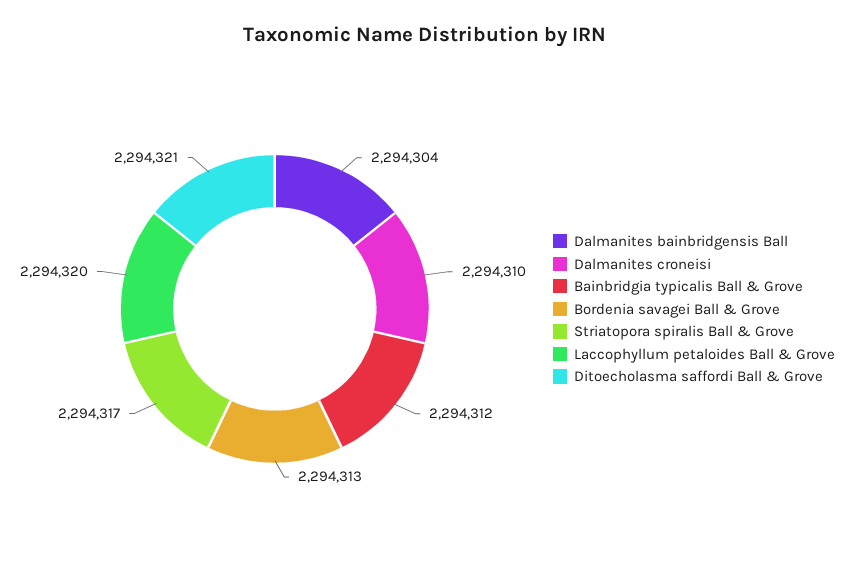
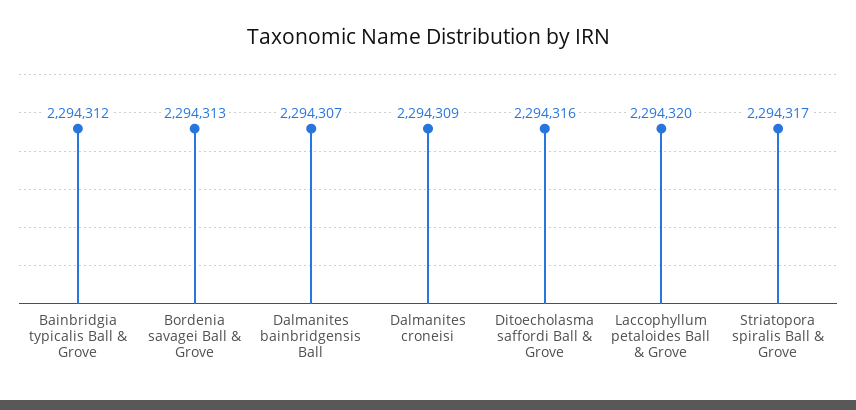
  {
-   "Dalmanites bainbridgensis Ball": 2294304,
+   "Dalmanites bainbridgensis Ball": 2294307,
-   "Dalmanites croneisi": 2294310,
+   "Dalmanites croneisi": 2294309,
    "Bainbridgia typicalis Ball & Grove": 2294312,
    "Bordenia savagei Ball & Grove": 2294313,
    "Striatopora spiralis Ball & Grove": 2294317,
    "Laccophyllum petaloides Ball & Grove": 2294320,
-   "Ditoecholasma saffordi Ball & Grove": 2294321
+   "Ditoecholasma saffordi Ball & Grove": 2294316
  }

